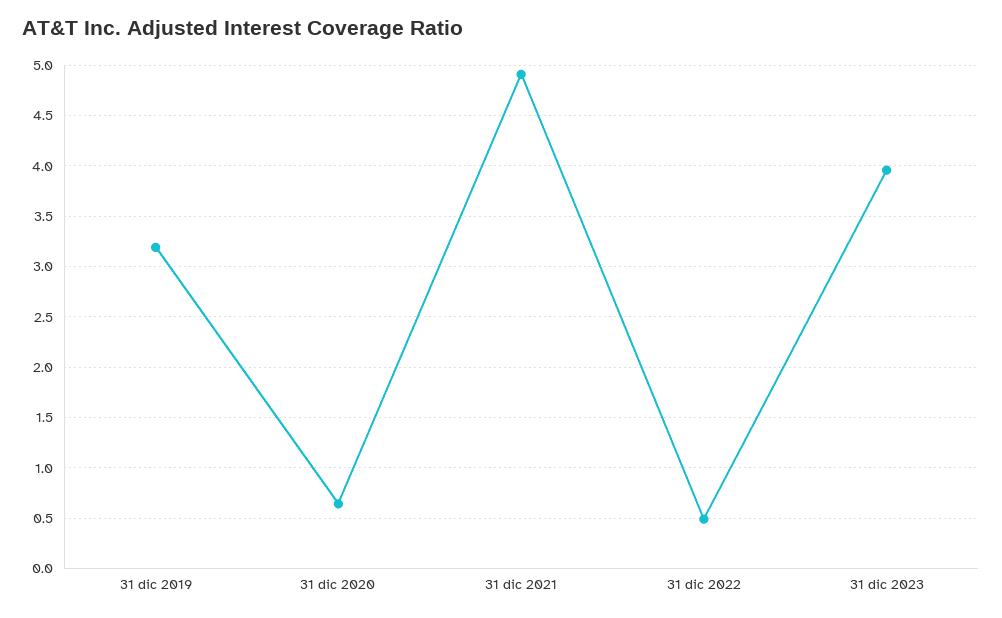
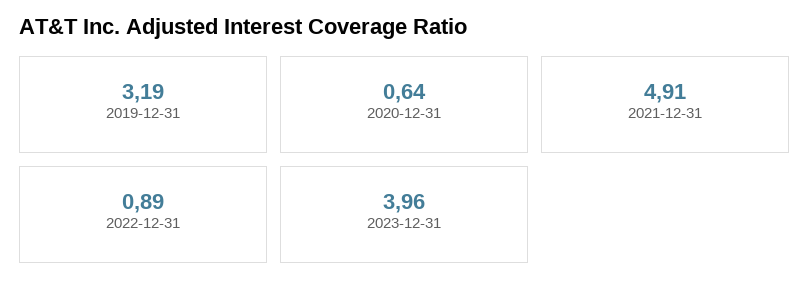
  {
    "31 dic 2019": 3.19,
    "31 dic 2020": 0.64,
    "31 dic 2021": 4.91,
-   "31 dic 2022": 0.5,
+   "31 dic 2022": 0.89,
    "31 dic 2023": 3.96
  }

